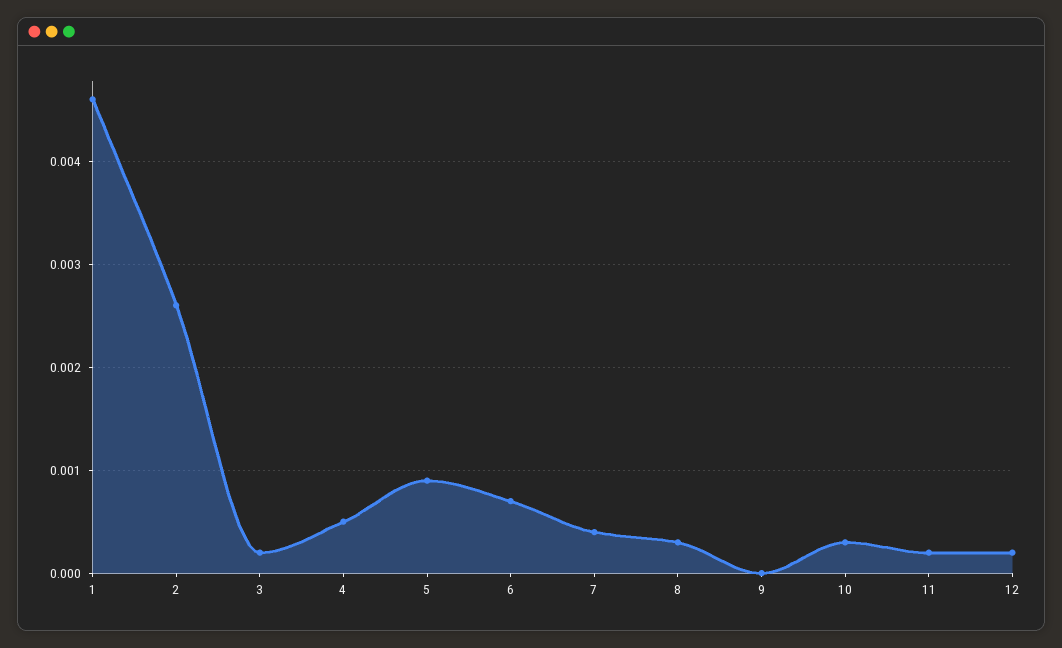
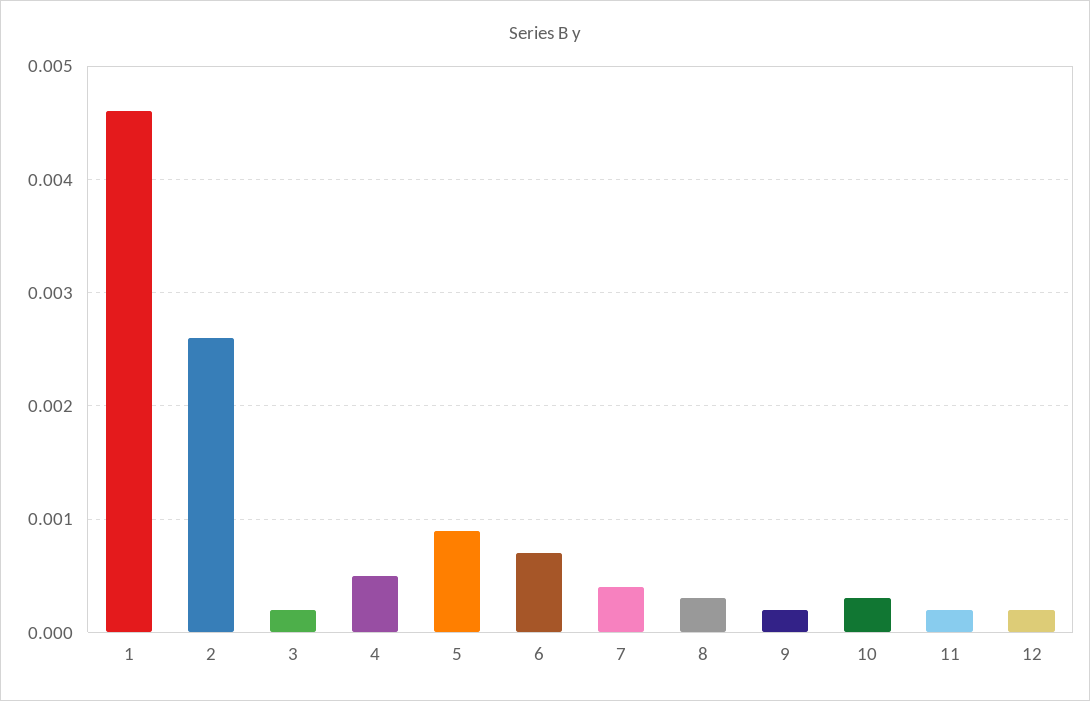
  {
    "1": 0.0046,
    "2": 0.0026,
    "3": 0.0002,
    "4": 0.0005,
    "5": 0.0009,
    "6": 0.0007,
    "7": 0.0004,
    "8": 0.0003,
-   "9": 0,
+   "9": 0.0002,
    "10": 0.0003,
    "11": 0.0002,
    "12": 0.0002
  }

